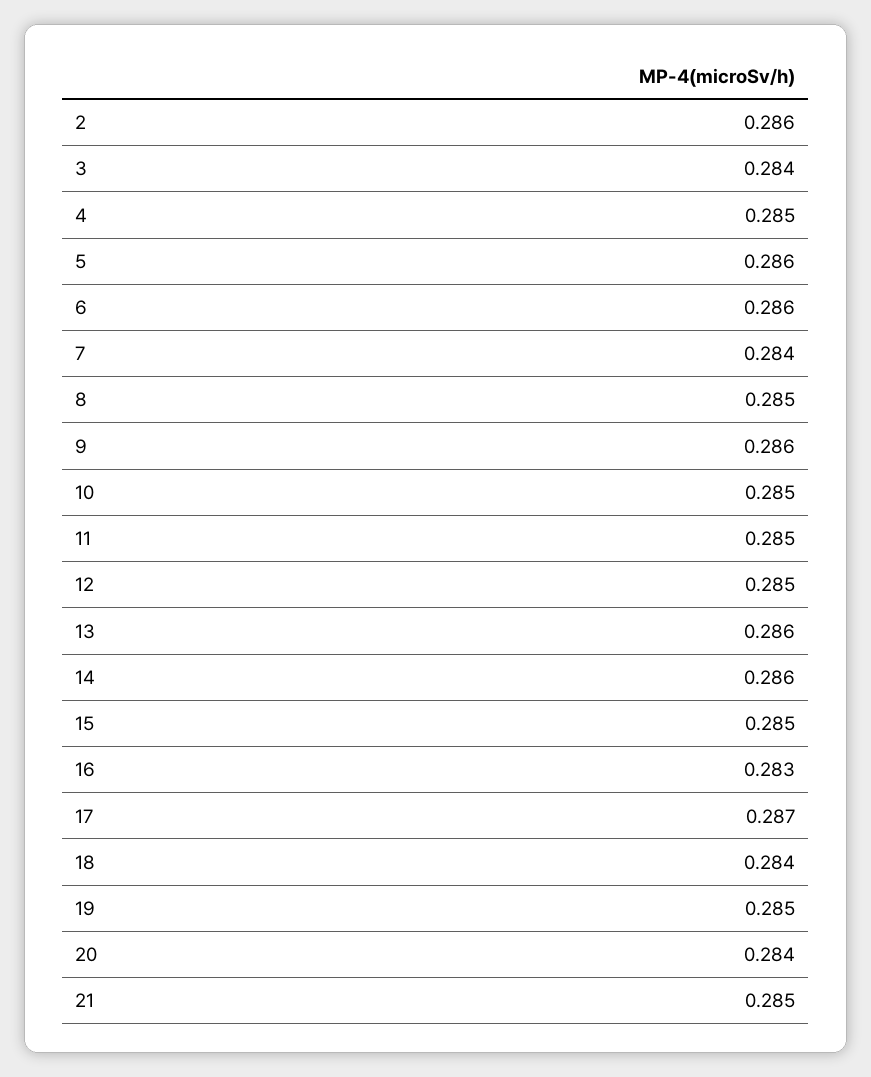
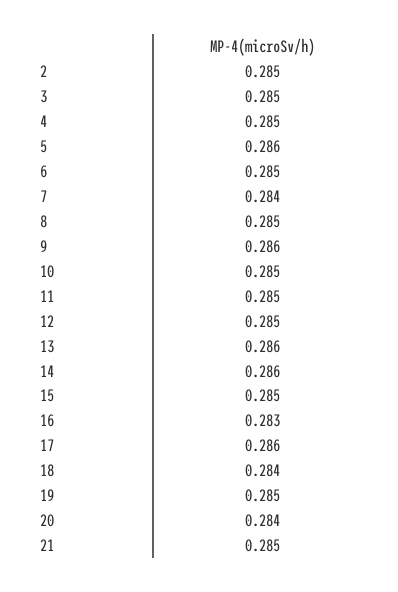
  {
-   "2": 0.286,
+   "2": 0.285,
-   "3": 0.284,
+   "3": 0.285,
    "4": 0.285,
    "5": 0.286,
-   "6": 0.286,
+   "6": 0.285,
    "7": 0.284,
    "8": 0.285,
    "9": 0.286,
    "10": 0.285,
    "11": 0.285,
    "12": 0.285,
    "13": 0.286,
    "14": 0.286,
    "15": 0.285,
    "16": 0.283,
-   "17": 0.287,
+   "17": 0.286,
    "18": 0.284,
    "19": 0.285,
    "20": 0.284,
    "21": 0.285
  }

